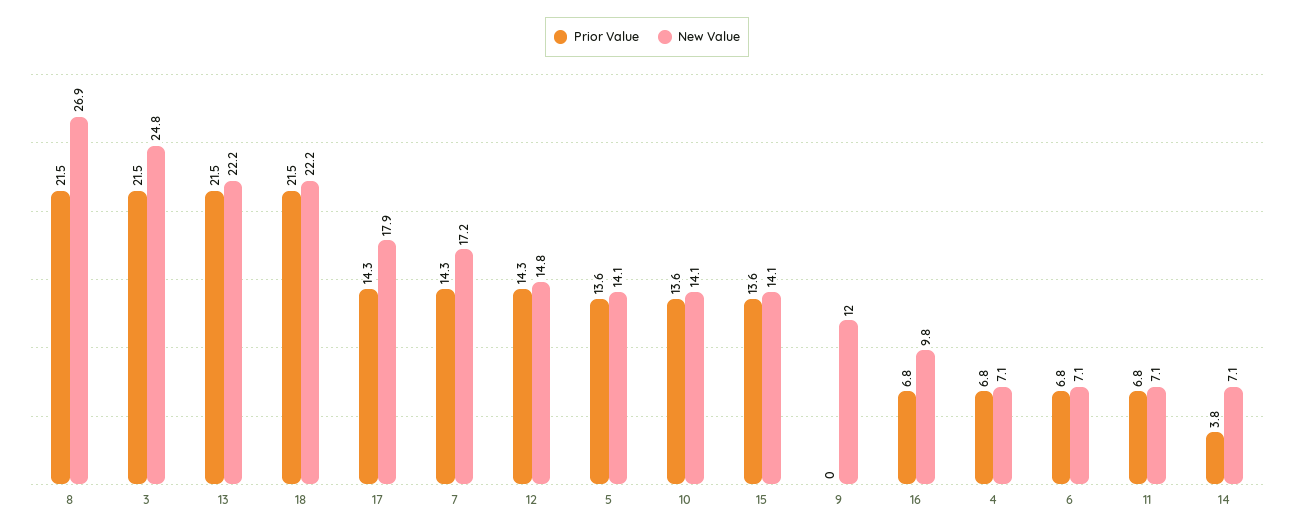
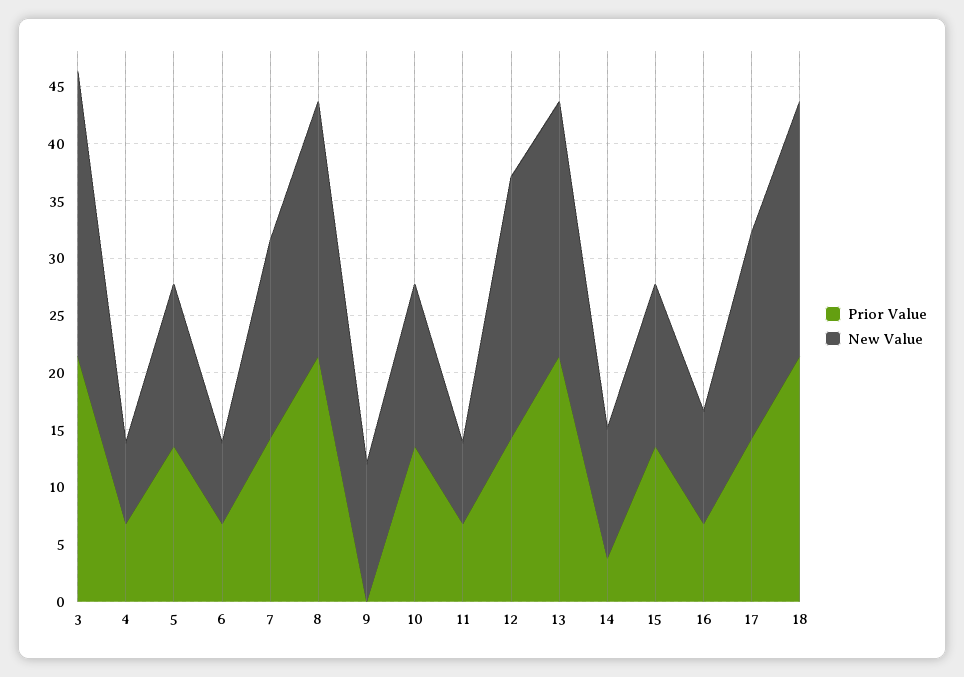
  {
    "Prior Value": {
      "8": 21.5,
      "3": 21.5,
      "13": 21.5,
      "18": 21.5,
      "17": 14.3,
      "7": 14.3,
      "12": 14.3,
      "5": 13.6,
      "10": 13.6,
      "15": 13.6,
      "9": 0,
      "16": 6.8,
      "4": 6.8,
      "6": 6.8,
      "11": 6.8,
      "14": 3.8
    },
    "New Value": {
-     "8": 26.9,
+     "8": 22,
      "3": 24.8,
      "13": 22.2,
      "18": 22.2,
      "17": 17.9,
      "7": 17.2,
-     "12": 14.8,
+     "12": 23,
      "5": 14.1,
      "10": 14.1,
      "15": 14.1,
      "9": 12,
      "16": 9.8,
      "4": 7.1,
      "6": 7.1,
      "11": 7.1,
-     "14": 7.1
+     "14": 11
    }
  }

